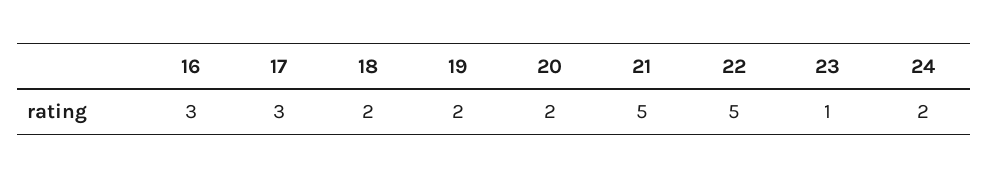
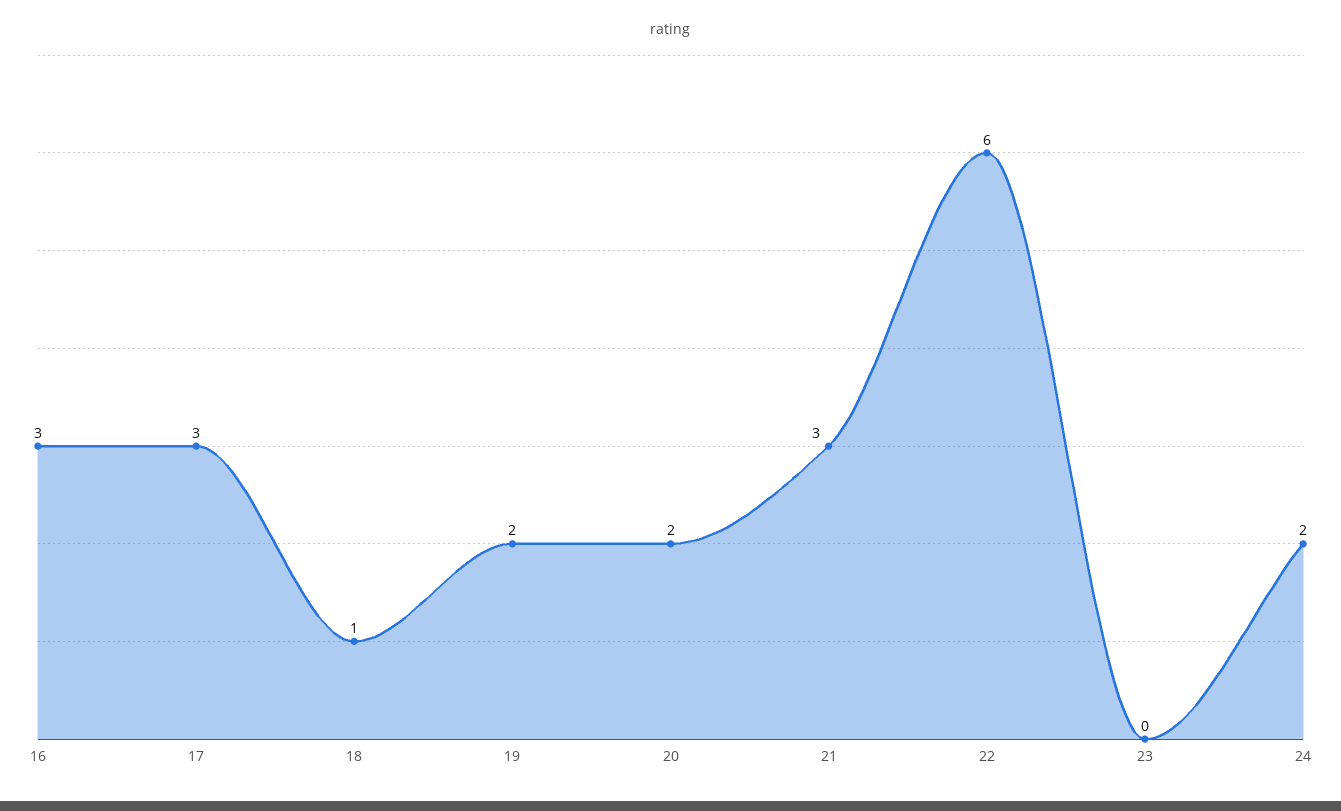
  {
    "16": 3,
    "17": 3,
-   "18": 2,
+   "18": 1,
    "19": 2,
    "20": 2,
-   "21": 5,
+   "21": 3,
-   "22": 5,
+   "22": 6,
-   "23": 1,
+   "23": 0,
    "24": 2
  }

